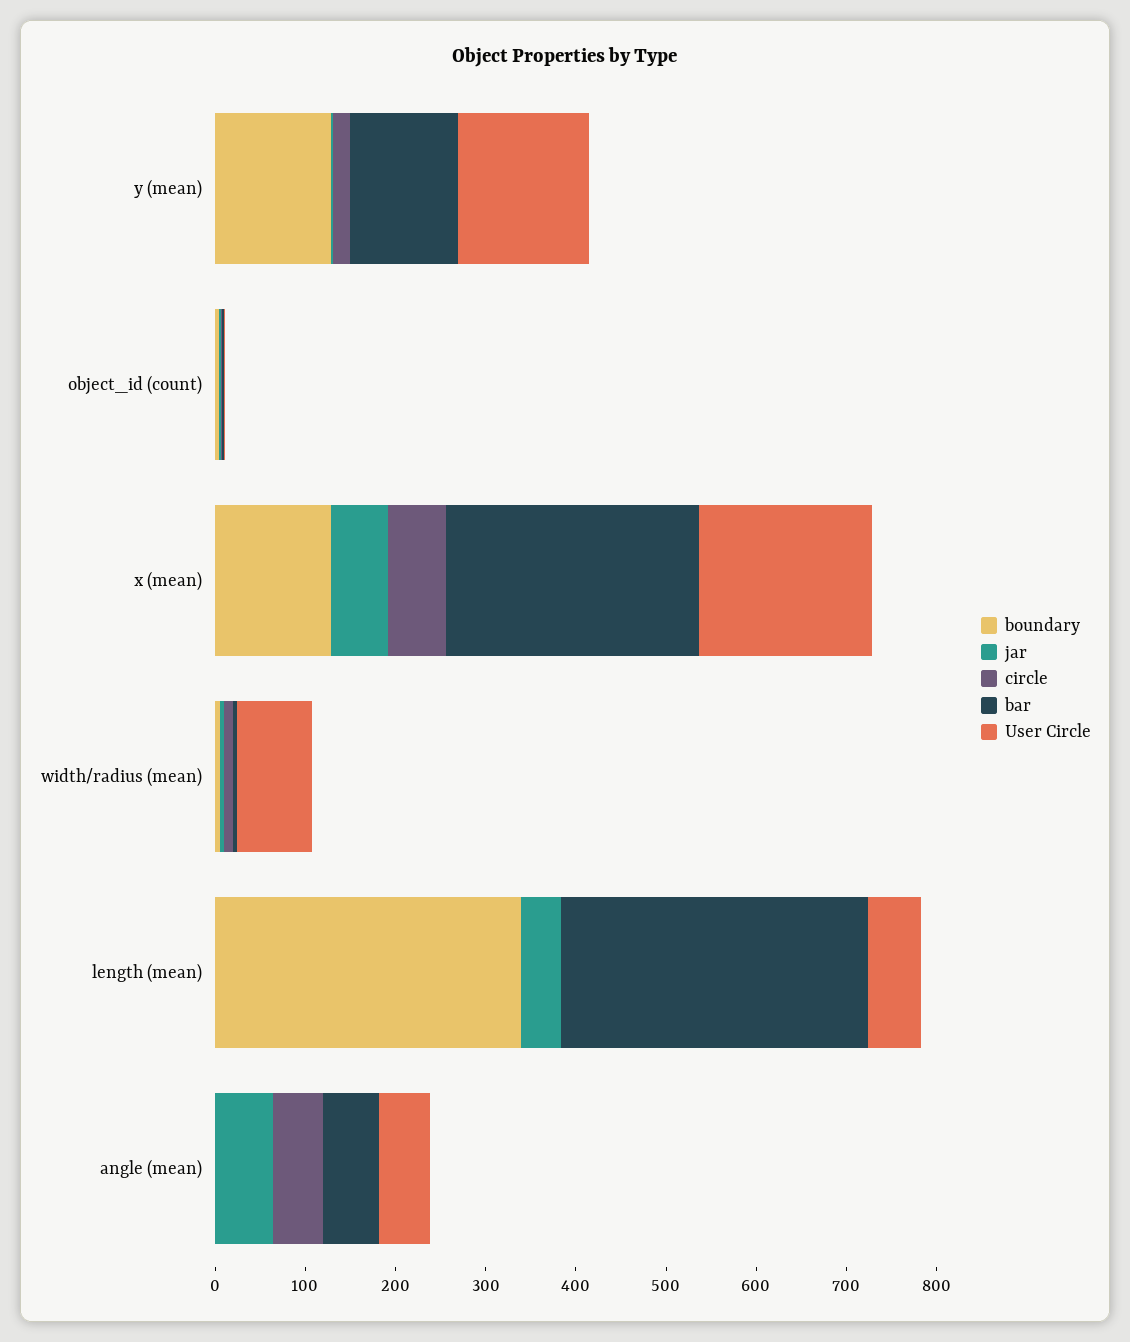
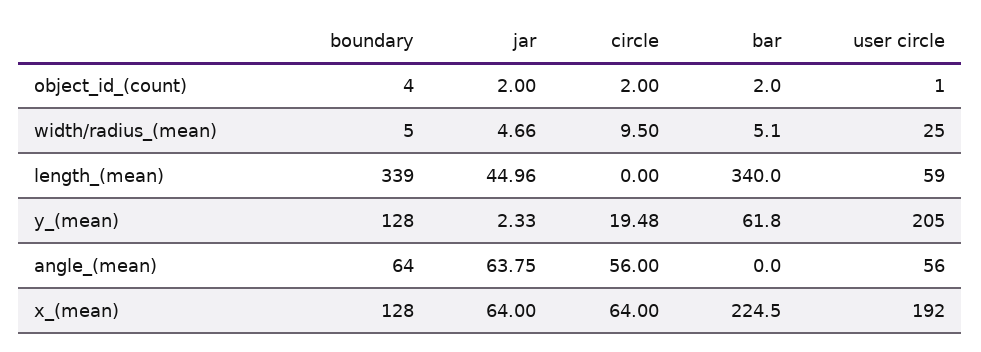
  {
    "boundary": {
      "y (mean)": 128,
      "object_id (count)": 4,
      "x (mean)": 128,
      "width/radius (mean)": 5,
      "length (mean)": 339,
-     "angle (mean)": 0
+     "angle (mean)": 64
    },
    "jar": {
      "y (mean)": 2.33,
      "object_id (count)": 2,
      "x (mean)": 64,
      "width/radius (mean)": 4.66,
      "length (mean)": 44.96,
      "angle (mean)": 63.75
    },
    "circle": {
      "y (mean)": 19.48,
      "object_id (count)": 2,
      "x (mean)": 64,
      "width/radius (mean)": 9.5,
      "length (mean)": 0,
      "angle (mean)": 56
    },
    "bar": {
-     "y (mean)": 120,
+     "y (mean)": 61.8,
      "object_id (count)": 2,
-     "x (mean)": 280,
+     "x (mean)": 224.5,
      "width/radius (mean)": 5.1,
      "length (mean)": 340,
-     "angle (mean)": 60
+     "angle (mean)": 0
    },
    "User Circle": {
-     "y (mean)": 140,
+     "y (mean)": 205,
      "object_id (count)": 1,
      "x (mean)": 192,
-     "width/radius (mean)": 80,
+     "width/radius (mean)": 25,
      "length (mean)": 59,
      "angle (mean)": 56
    }
  }

